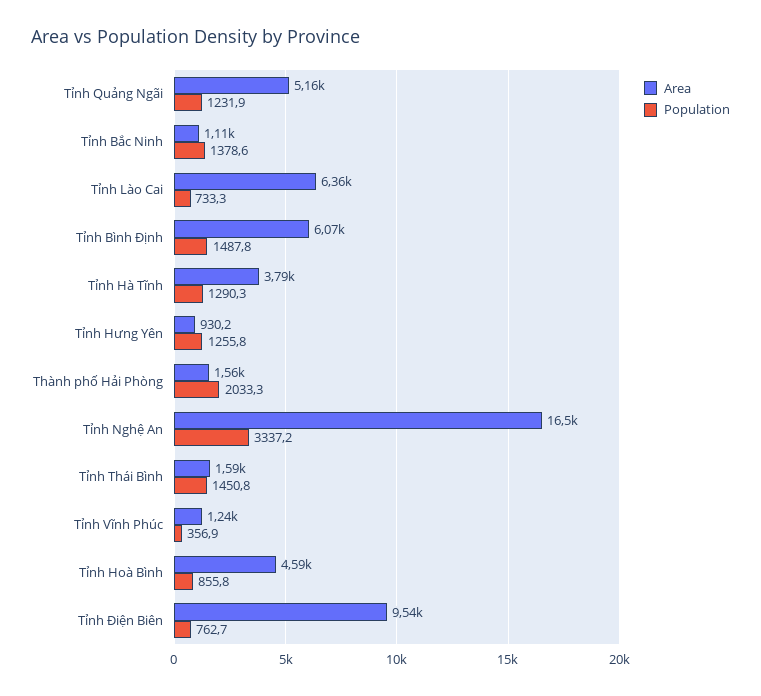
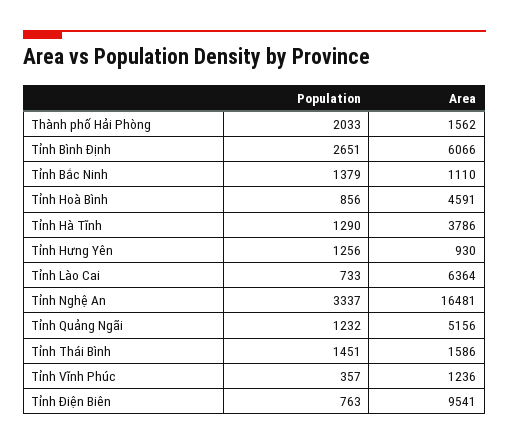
  {
    "Area": {
      "Tỉnh Quảng Ngãi": 5156,
      "Tỉnh Bắc Ninh": 1110,
      "Tỉnh Lào Cai": 6364,
      "Tỉnh Bình Định": 6066,
      "Tỉnh Hà Tĩnh": 3786,
      "Tỉnh Hưng Yên": 930.2,
      "Thành phố Hải Phòng": 1562,
      "Tỉnh Nghệ An": 16481,
      "Tỉnh Thái Bình": 1586,
      "Tỉnh Vĩnh Phúc": 1236,
      "Tỉnh Hoà Bình": 4591,
      "Tỉnh Điện Biên": 9541
    },
    "Population": {
      "Tỉnh Quảng Ngãi": 1231.9,
      "Tỉnh Bắc Ninh": 1378.6,
      "Tỉnh Lào Cai": 733.3,
-     "Tỉnh Bình Định": 1487.8,
+     "Tỉnh Bình Định": 2651,
      "Tỉnh Hà Tĩnh": 1290.3,
      "Tỉnh Hưng Yên": 1255.8,
      "Thành phố Hải Phòng": 2033.3,
      "Tỉnh Nghệ An": 3337.2,
      "Tỉnh Thái Bình": 1450.8,
      "Tỉnh Vĩnh Phúc": 356.9,
      "Tỉnh Hoà Bình": 855.8,
      "Tỉnh Điện Biên": 762.7
    }
  }

